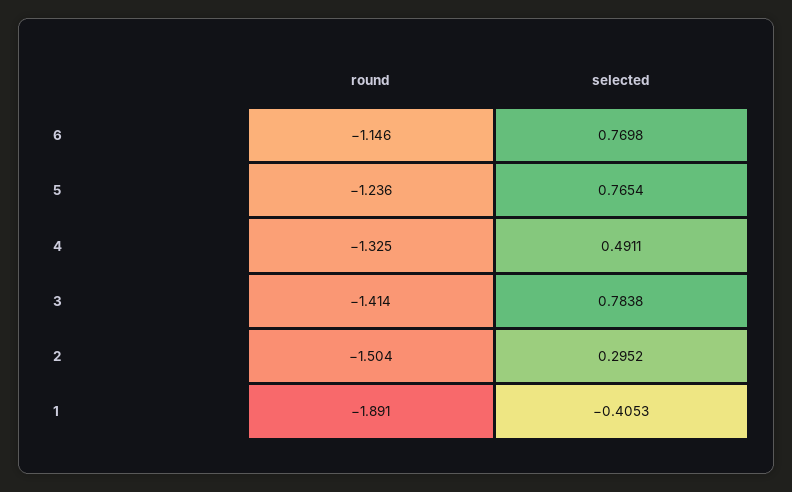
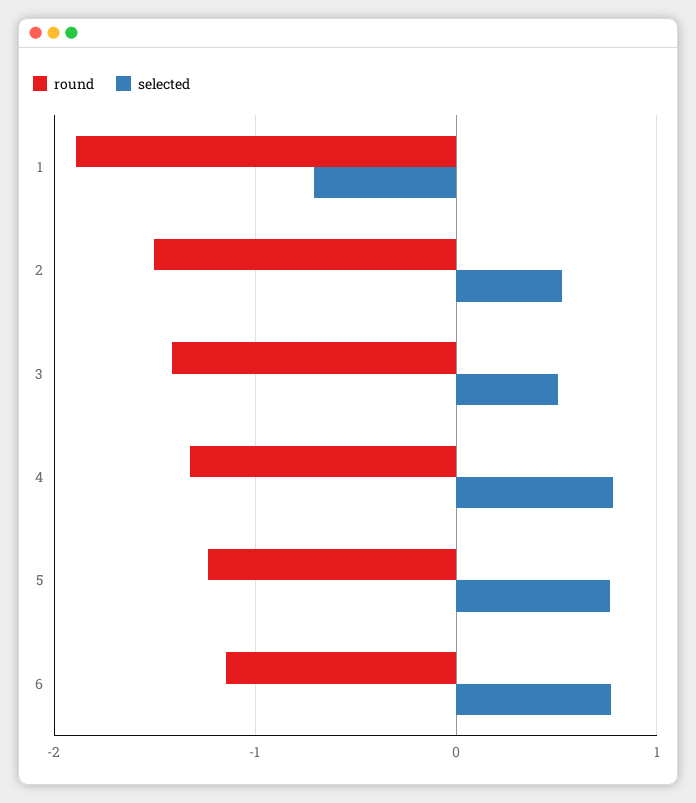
  {
    "round": {
      "6": -1.146,
      "5": -1.236,
      "4": -1.325,
      "3": -1.414,
      "2": -1.504,
      "1": -1.891
    },
    "selected": {
      "6": 0.7698,
      "5": 0.7654,
-     "4": 0.4911,
+     "4": 0.8,
-     "3": 0.7838,
+     "3": 0.5,
-     "2": 0.2952,
+     "2": 0.5,
-     "1": -0.4053
+     "1": -0.7
    }
  }

